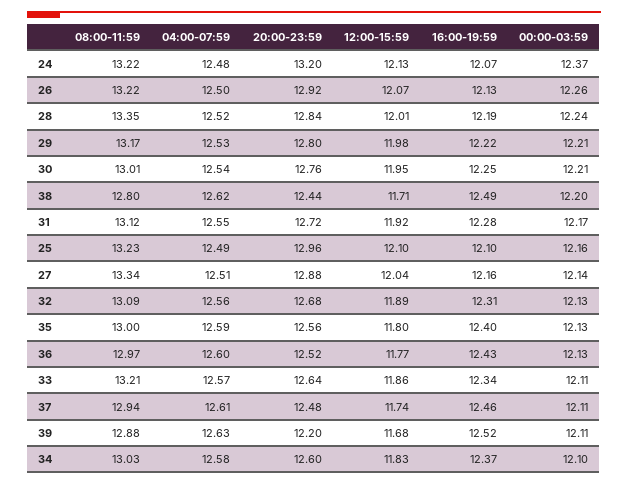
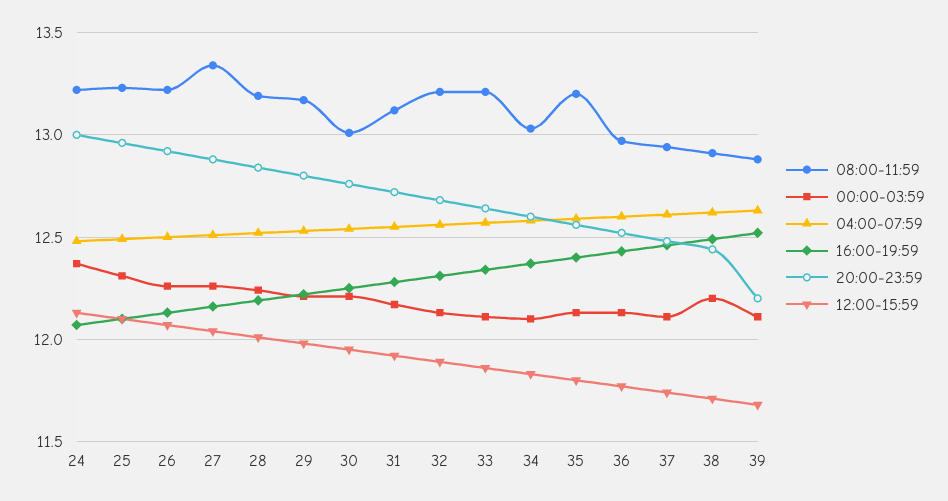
  {
    "08:00-11:59": {
      "24": 13.22,
      "26": 13.22,
-     "28": 13.35,
+     "28": 13.2,
      "29": 13.17,
      "30": 13.01,
-     "38": 12.8,
+     "38": 12.9,
      "31": 13.12,
      "25": 13.23,
      "27": 13.34,
-     "32": 13.09,
+     "32": 13.2,
-     "35": 13,
+     "35": 13.2,
      "36": 12.97,
      "33": 13.21,
      "37": 12.94,
      "39": 12.88,
      "34": 13.03
    },
    "04:00-07:59": {
      "24": 12.48,
      "26": 12.5,
      "28": 12.52,
      "29": 12.53,
      "30": 12.54,
      "38": 12.62,
      "31": 12.55,
      "25": 12.49,
      "27": 12.51,
      "32": 12.56,
      "35": 12.59,
      "36": 12.6,
      "33": 12.57,
      "37": 12.61,
      "39": 12.63,
      "34": 12.58
    },
    "20:00-23:59": {
-     "24": 13.2,
+     "24": 13,
      "26": 12.92,
      "28": 12.84,
      "29": 12.8,
      "30": 12.76,
      "38": 12.44,
      "31": 12.72,
      "25": 12.96,
      "27": 12.88,
      "32": 12.68,
      "35": 12.56,
      "36": 12.52,
      "33": 12.64,
      "37": 12.48,
      "39": 12.2,
      "34": 12.6
    },
    "12:00-15:59": {
      "24": 12.13,
      "26": 12.07,
      "28": 12.01,
      "29": 11.98,
      "30": 11.95,
      "38": 11.71,
      "31": 11.92,
      "25": 12.1,
      "27": 12.04,
      "32": 11.89,
      "35": 11.8,
      "36": 11.77,
      "33": 11.86,
      "37": 11.74,
      "39": 11.68,
      "34": 11.83
    },
    "16:00-19:59": {
      "24": 12.07,
      "26": 12.13,
      "28": 12.19,
      "29": 12.22,
      "30": 12.25,
      "38": 12.49,
      "31": 12.28,
      "25": 12.1,
      "27": 12.16,
      "32": 12.31,
      "35": 12.4,
      "36": 12.43,
      "33": 12.34,
      "37": 12.46,
      "39": 12.52,
      "34": 12.37
    },
    "00:00-03:59": {
      "24": 12.37,
      "26": 12.26,
      "28": 12.24,
      "29": 12.21,
      "30": 12.21,
      "38": 12.2,
      "31": 12.17,
-     "25": 12.16,
+     "25": 12.3,
-     "27": 12.14,
+     "27": 12.25,
      "32": 12.13,
      "35": 12.13,
      "36": 12.13,
      "33": 12.11,
      "37": 12.11,
      "39": 12.11,
      "34": 12.1
    }
  }

